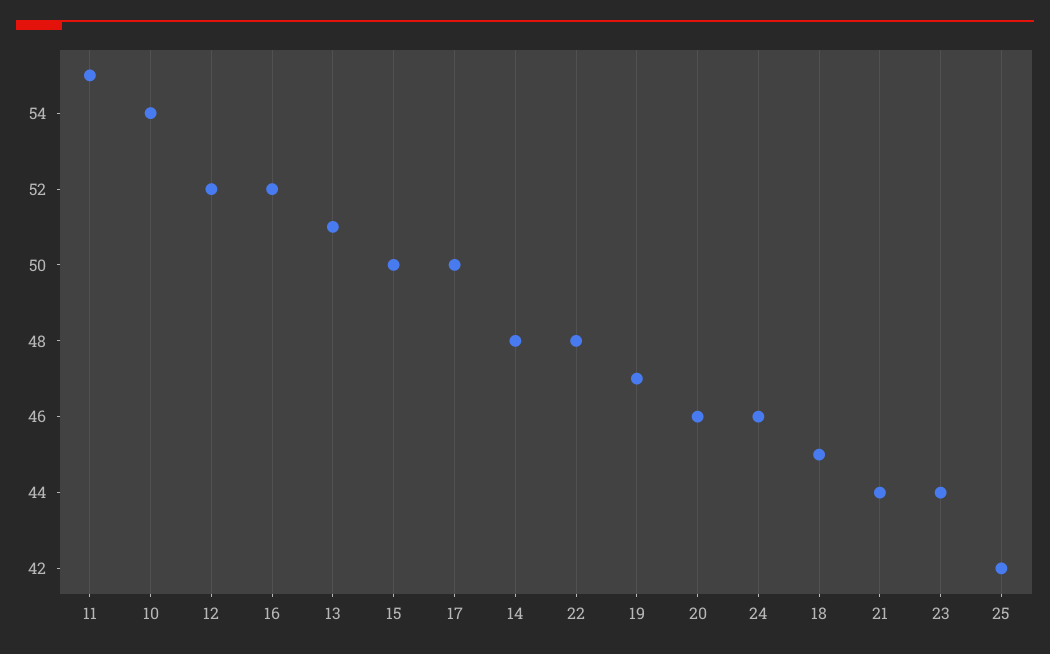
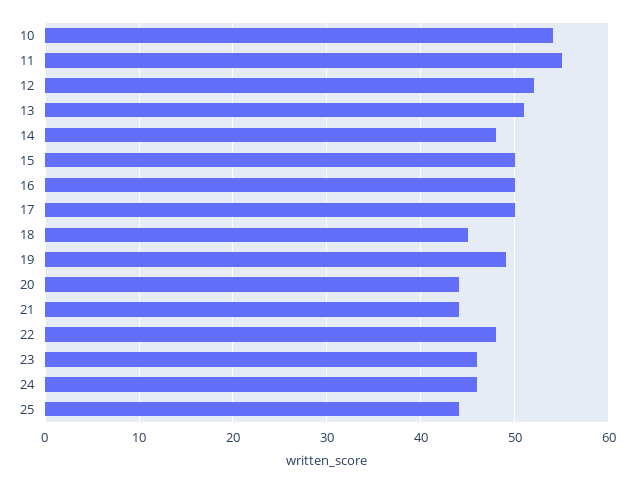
  {
    "11": 55,
    "10": 54,
    "12": 52,
-   "16": 52,
+   "16": 50,
    "13": 51,
    "15": 50,
    "17": 50,
    "14": 48,
    "22": 48,
-   "19": 47,
+   "19": 49,
-   "20": 46,
+   "20": 44,
    "24": 46,
    "18": 45,
    "21": 44,
-   "23": 44,
+   "23": 46,
-   "25": 42
+   "25": 44
  }

